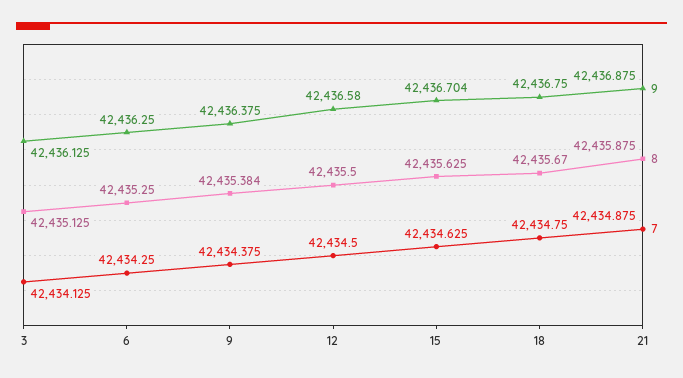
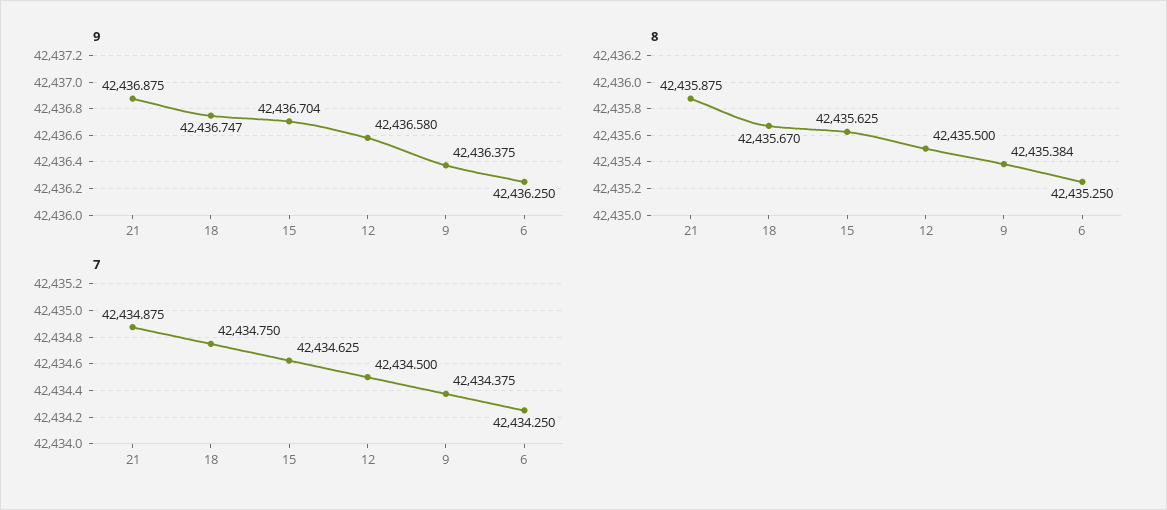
  {
    "9": {
-     "3": 42436.125,
      "6": 42436.25,
      "9": 42436.375,
      "12": 42436.58,
      "15": 42436.704,
-     "18": 42436.75,
+     "18": 42436.747,
      "21": 42436.875
    },
    "8": {
-     "3": 42435.125,
      "6": 42435.25,
      "9": 42435.384,
      "12": 42435.5,
      "15": 42435.625,
      "18": 42435.67,
      "21": 42435.875
    },
    "7": {
-     "3": 42434.125,
      "6": 42434.25,
      "9": 42434.375,
      "12": 42434.5,
      "15": 42434.625,
      "18": 42434.75,
      "21": 42434.875
    }
  }

